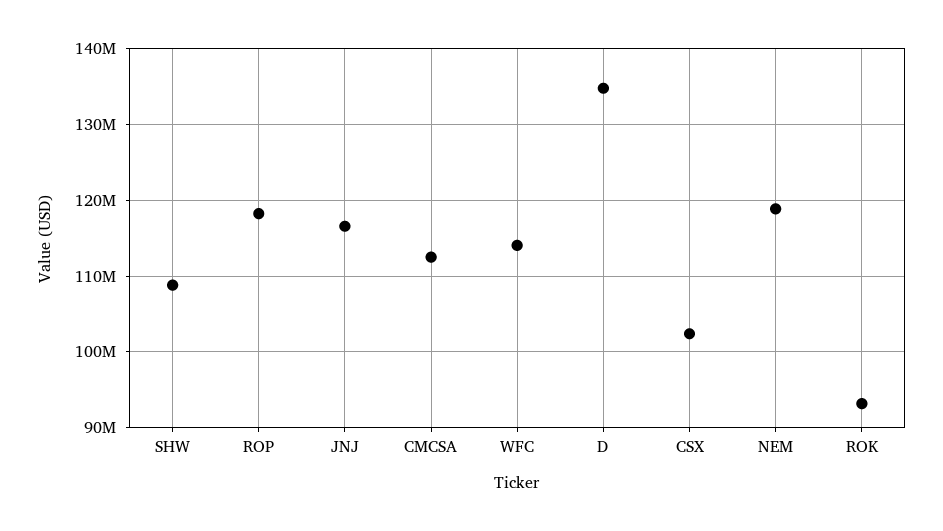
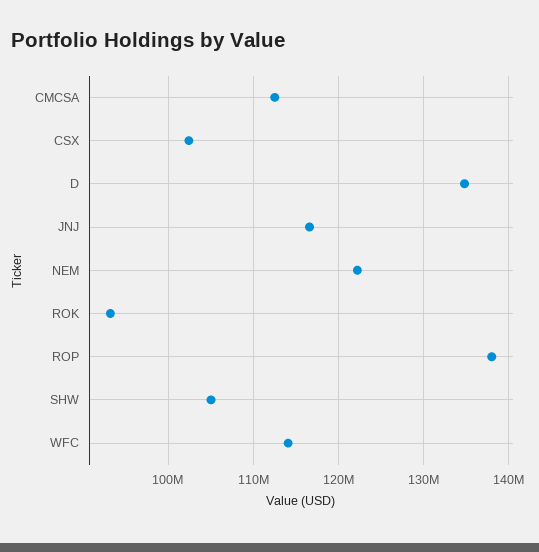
  {
-   "SHW": 109000000,
+   "SHW": 105000000,
-   "ROP": 118000000,
+   "ROP": 138000000,
    "JNJ": 117000000,
    "CMCSA": 112000000,
    "WFC": 114000000,
    "D": 135000000,
    "CSX": 102000000,
-   "NEM": 119000000,
+   "NEM": 122000000,
    "ROK": 93000000
  }

